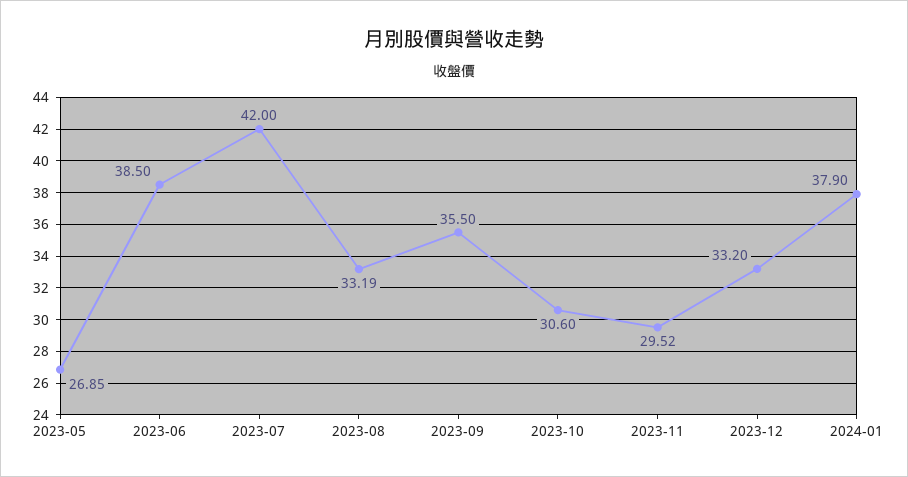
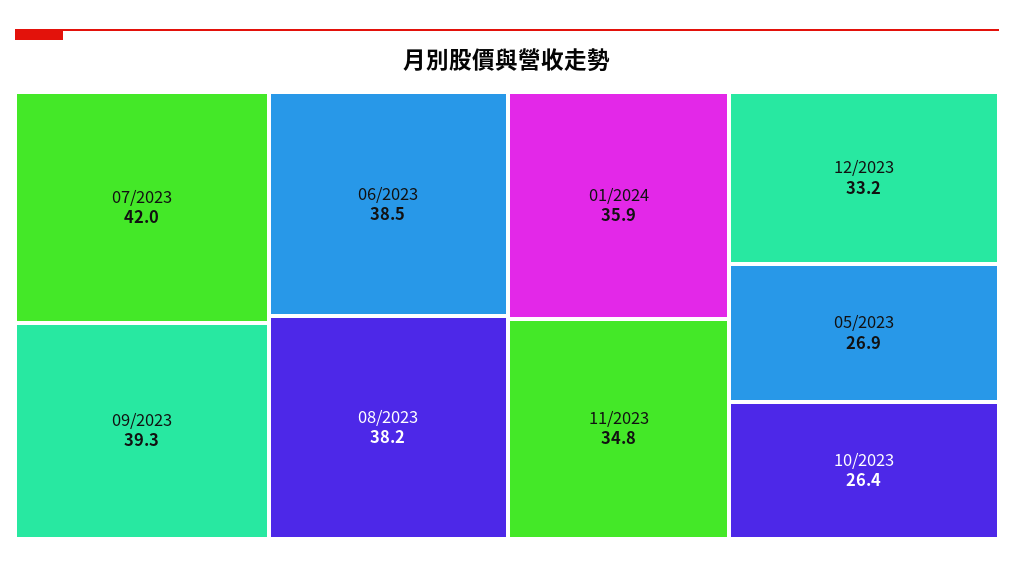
  {
    "2023-05": 26.85,
    "2023-06": 38.5,
    "2023-07": 42,
-   "2023-08": 33.19,
+   "2023-08": 38.2,
-   "2023-09": 35.5,
+   "2023-09": 39.3,
-   "2023-10": 30.6,
+   "2023-10": 26.4,
-   "2023-11": 29.52,
+   "2023-11": 34.8,
    "2023-12": 33.2,
-   "2024-01": 37.9
+   "2024-01": 35.9
  }

